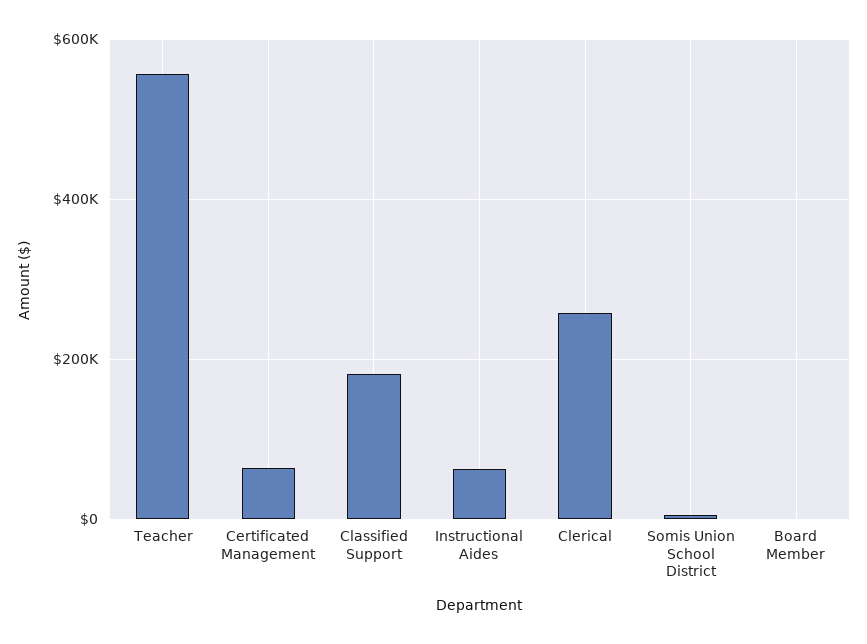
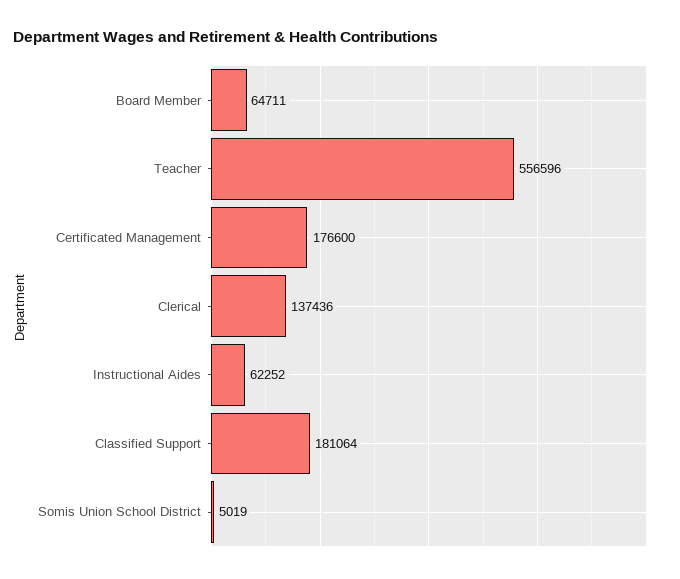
  {
    "Teacher": 556596,
-   "Certificated Management": 60000,
+   "Certificated Management": 176600,
    "Classified Support": 181064,
    "Instructional Aides": 62252,
-   "Clerical": 260000,
+   "Clerical": 137436,
    "Somis Union School District": 5019,
-   "Board Member": 0
+   "Board Member": 64711
  }

